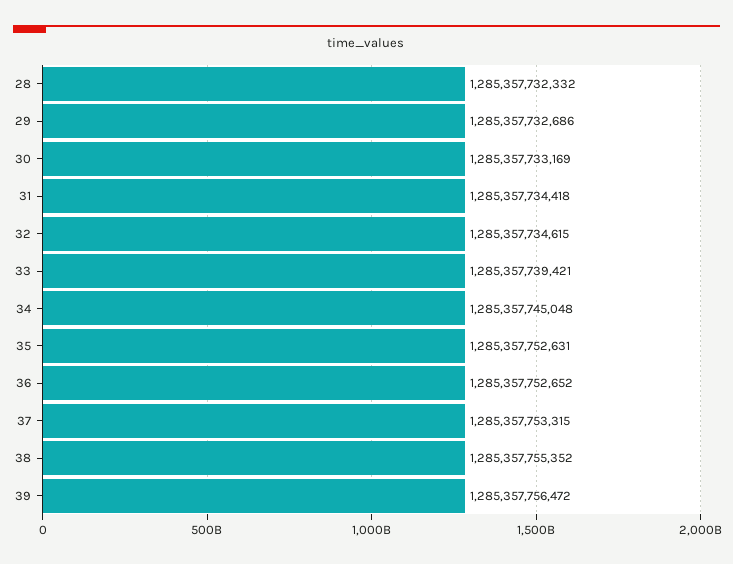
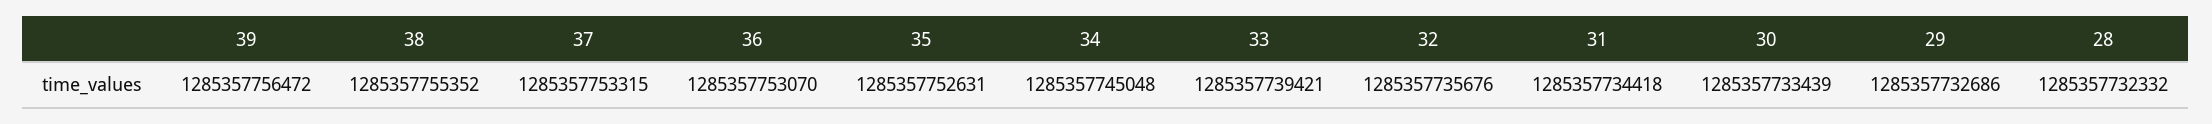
  {
    "28": 1285357732332,
    "29": 1285357732686,
-   "30": 1285357733169,
+   "30": 1285357733439,
    "31": 1285357734418,
-   "32": 1285357734615,
+   "32": 1285357735676,
    "33": 1285357739421,
    "34": 1285357745048,
    "35": 1285357752631,
-   "36": 1285357752652,
+   "36": 1285357753070,
    "37": 1285357753315,
    "38": 1285357755352,
    "39": 1285357756472
  }

